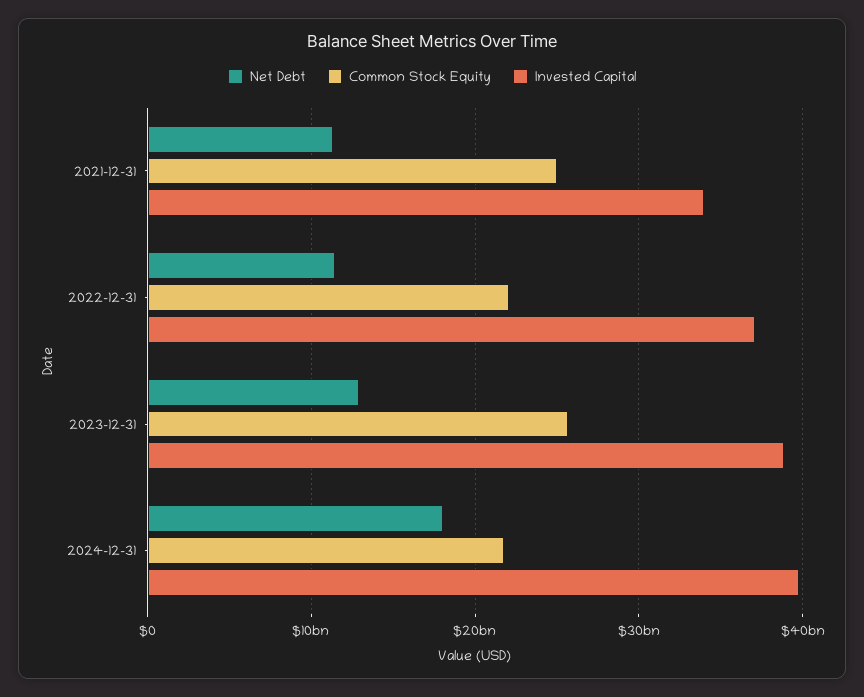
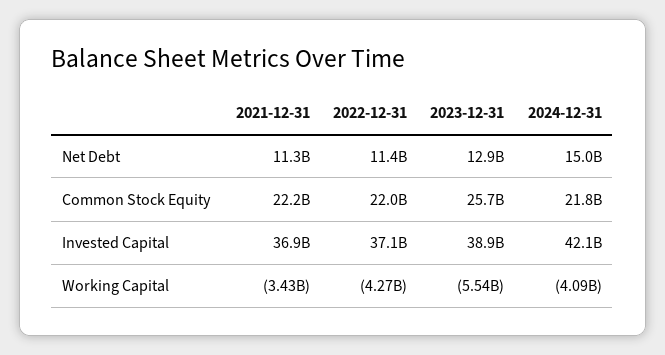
  {
    "Net Debt": {
      "2021-12-31": 11300000000,
      "2022-12-31": 11400000000,
      "2023-12-31": 12900000000,
-     "2024-12-31": 18000000000
+     "2024-12-31": 15000000000
    },
    "Common Stock Equity": {
-     "2021-12-31": 25000000000,
+     "2021-12-31": 22200000000,
      "2022-12-31": 22000000000,
      "2023-12-31": 25700000000,
      "2024-12-31": 21800000000
    },
    "Invested Capital": {
-     "2021-12-31": 34000000000,
+     "2021-12-31": 36900000000,
      "2022-12-31": 37100000000,
      "2023-12-31": 38900000000,
-     "2024-12-31": 40000000000
+     "2024-12-31": 42100000000
-   }
+   },
+   "Working Capital": {
+     "2021-12-31": -3430000000,
+     "2022-12-31": -4270000000,
+     "2023-12-31": -5540000000,
+     "2024-12-31": -4090000000
+   }
  }

